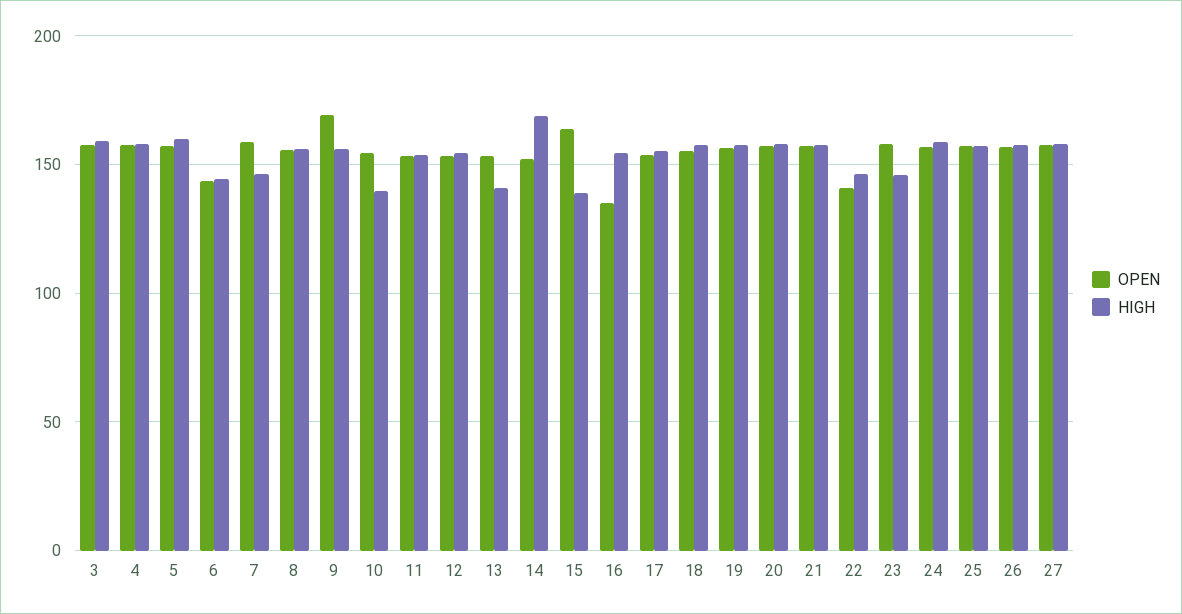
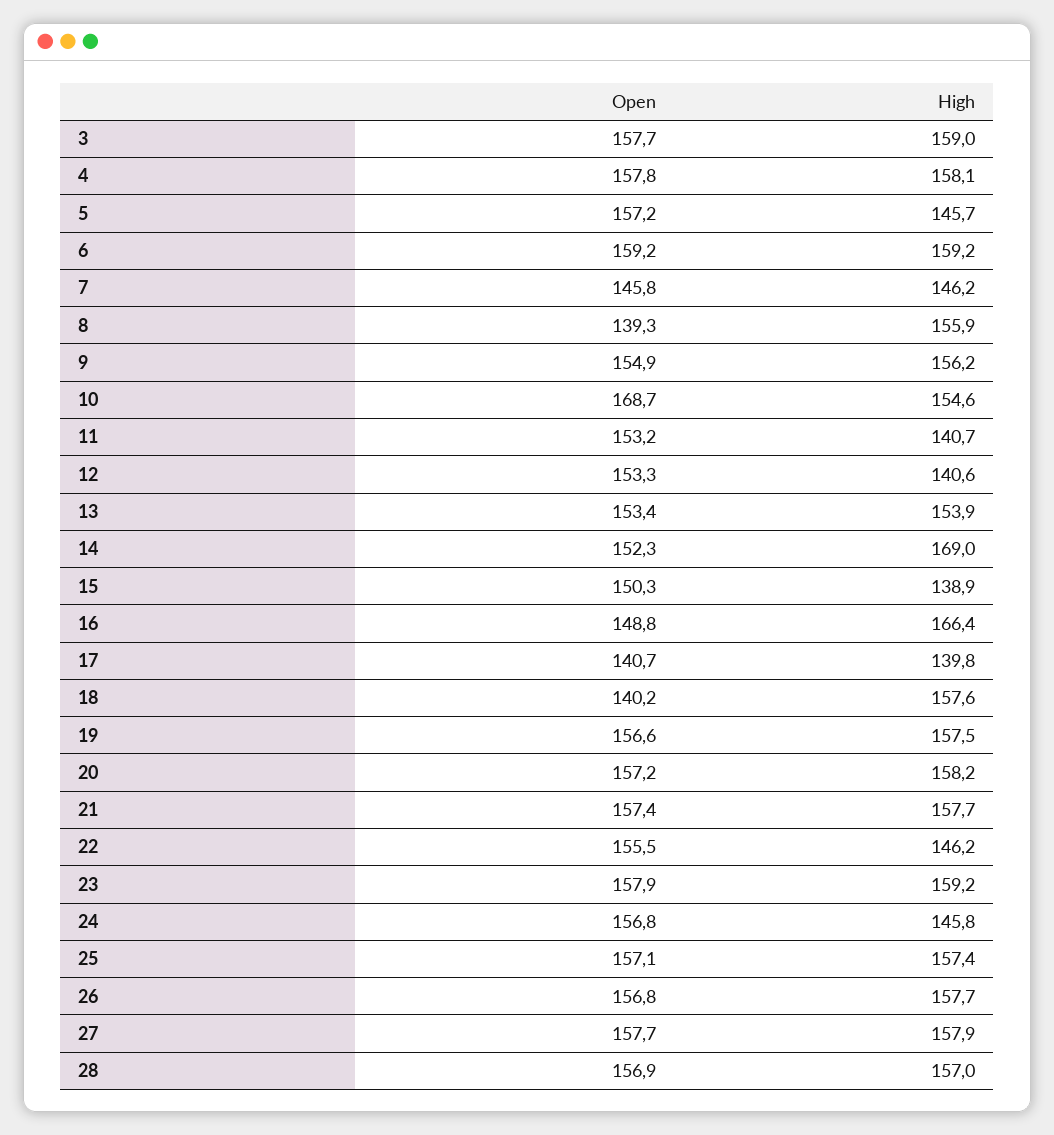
  {
    "OPEN": {
      "3": 157.7,
      "4": 157.8,
      "5": 157.2,
-     "6": 145,
+     "6": 159.2,
-     "7": 160,
+     "7": 145.8,
-     "8": 155,
+     "8": 139.3,
-     "9": 170,
+     "9": 154.9,
-     "10": 155,
+     "10": 168.7,
      "11": 153.2,
      "12": 153.3,
      "13": 153.4,
      "14": 152.3,
-     "15": 165,
+     "15": 150.3,
-     "16": 135,
+     "16": 148.8,
-     "17": 155,
+     "17": 140.7,
-     "18": 155,
+     "18": 140.2,
      "19": 156.6,
      "20": 157.2,
      "21": 157.4,
-     "22": 140,
+     "22": 155.5,
      "23": 157.9,
      "24": 156.8,
      "25": 157.1,
      "26": 156.8,
-     "27": 157.7
+     "27": 157.7,
+     "28": 156.9
    },
    "HIGH": {
      "3": 159,
      "4": 158.1,
-     "5": 160,
+     "5": 145.7,
-     "6": 145,
+     "6": 159.2,
      "7": 146.2,
      "8": 155.9,
      "9": 156.2,
-     "10": 140,
+     "10": 154.6,
-     "11": 155,
+     "11": 140.7,
-     "12": 155,
+     "12": 140.6,
-     "13": 140,
+     "13": 153.9,
      "14": 169,
      "15": 138.9,
-     "16": 155,
+     "16": 166.4,
-     "17": 155,
+     "17": 139.8,
      "18": 157.6,
      "19": 157.5,
      "20": 158.2,
      "21": 157.7,
      "22": 146.2,
-     "23": 145,
+     "23": 159.2,
-     "24": 160,
+     "24": 145.8,
      "25": 157.4,
      "26": 157.7,
-     "27": 157.9
+     "27": 157.9,
+     "28": 157
    }
  }

